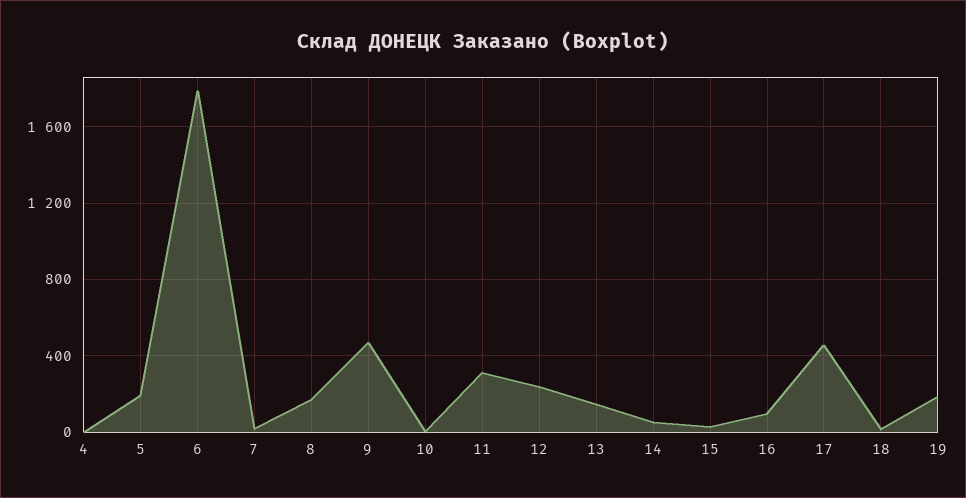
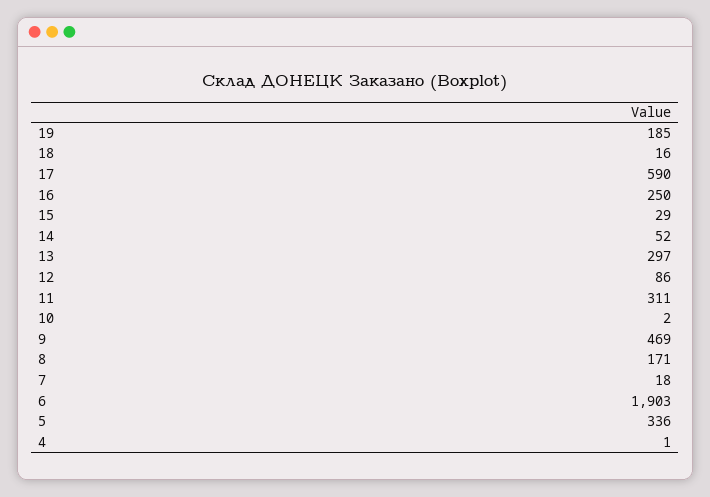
  {
    "4": 1,
-   "5": 200,
+   "5": 336,
-   "6": 1800,
+   "6": 1903,
    "7": 18,
    "8": 171,
    "9": 469,
    "10": 2,
    "11": 311,
-   "12": 250,
+   "12": 86,
-   "13": 150,
+   "13": 297,
    "14": 52,
    "15": 29,
-   "16": 100,
+   "16": 250,
-   "17": 450,
+   "17": 590,
    "18": 16,
    "19": 185
  }

